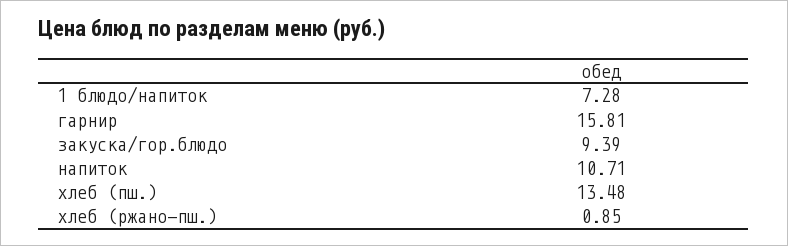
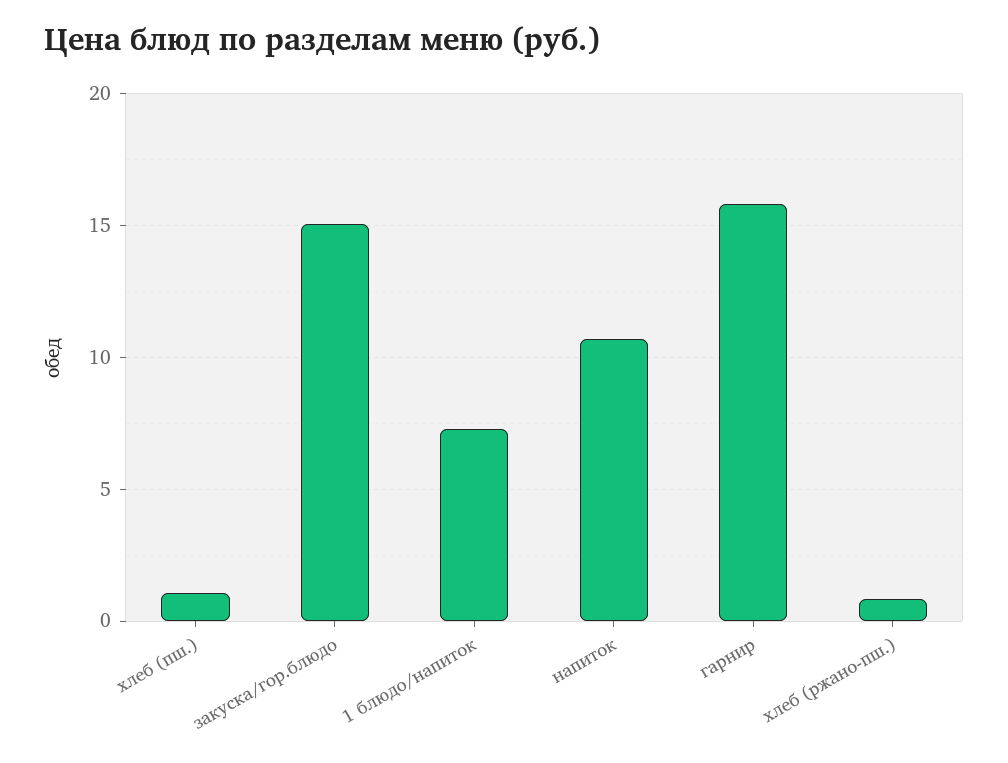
  {
    "1 блюдо/напиток": 7.28,
    "гарнир": 15.81,
-   "закуска/гор.блюдо": 9.39,
+   "закуска/гор.блюдо": 15,
    "напиток": 10.71,
-   "хлеб (пш.)": 13.48,
+   "хлеб (пш.)": 1,
    "хлеб (ржано-пш.)": 0.85
  }

